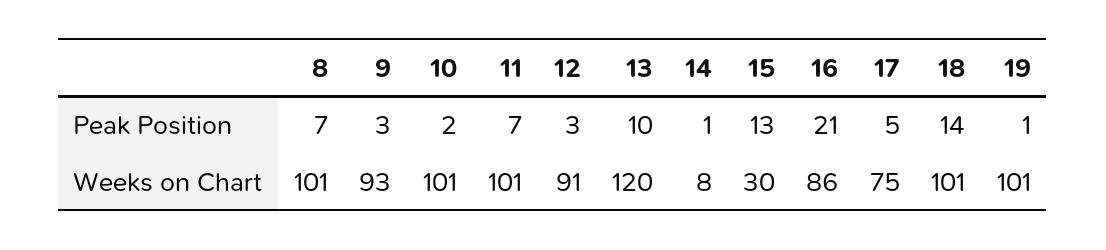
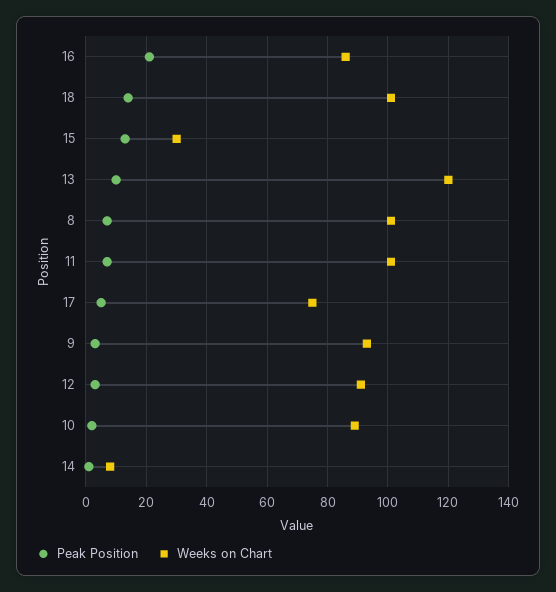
  {
    "Peak Position": {
      "8": 7,
      "9": 3,
      "10": 2,
      "11": 7,
      "12": 3,
      "13": 10,
      "14": 1,
      "15": 13,
      "16": 21,
      "17": 5,
-     "18": 14,
+     "18": 14
-     "19": 1
    },
    "Weeks on Chart": {
      "8": 101,
      "9": 93,
-     "10": 101,
+     "10": 90,
      "11": 101,
      "12": 91,
      "13": 120,
      "14": 8,
      "15": 30,
      "16": 86,
      "17": 75,
-     "18": 101,
+     "18": 101
-     "19": 101
    }
  }

